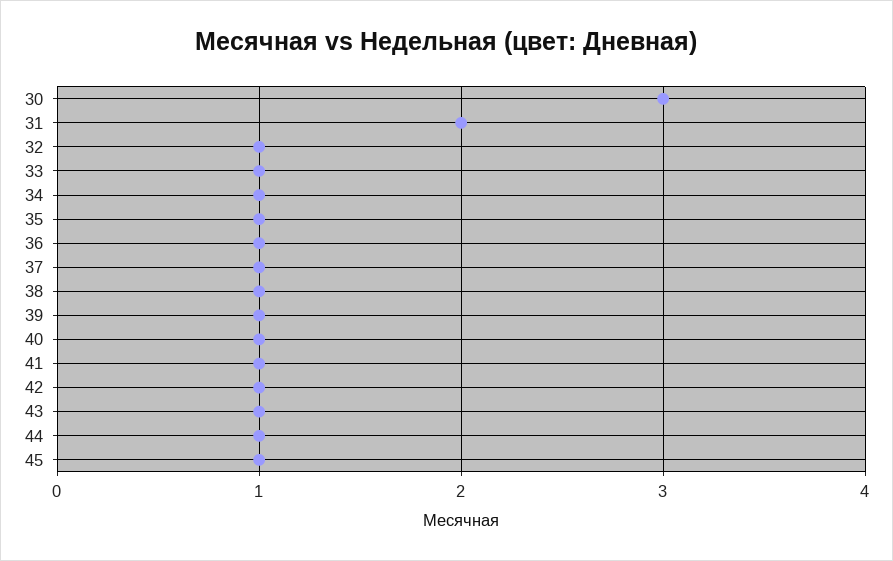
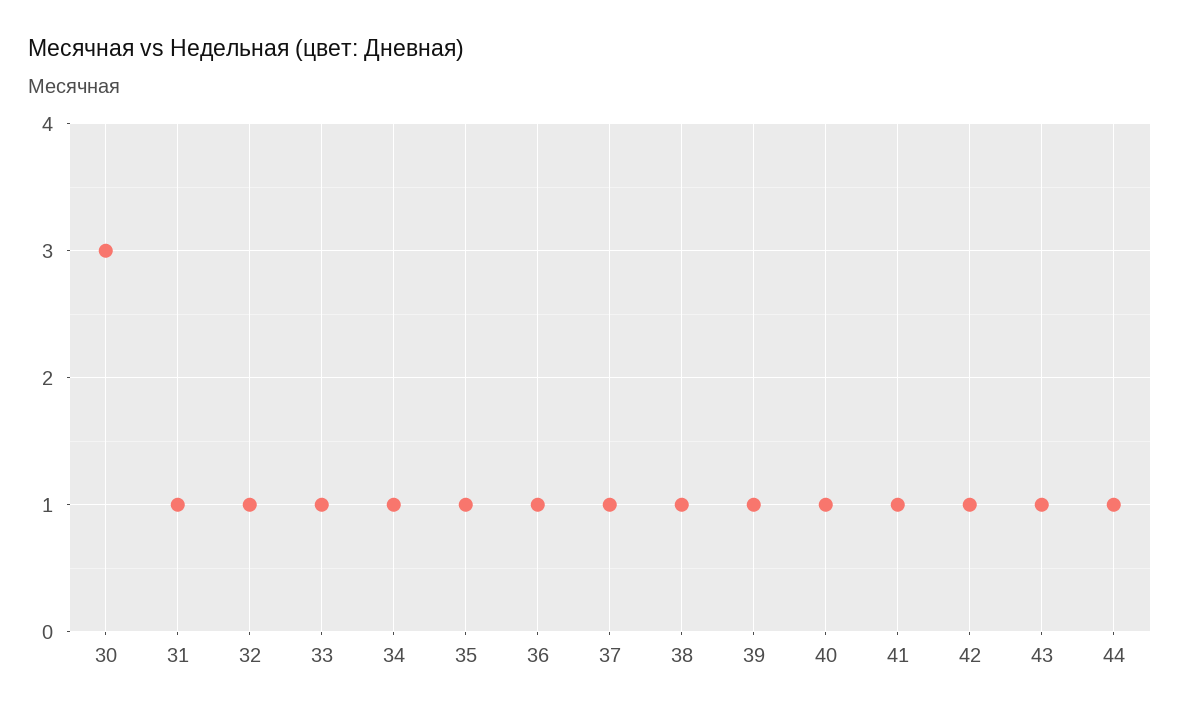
  {
    "30": 3,
-   "31": 2,
+   "31": 1,
    "32": 1,
    "33": 1,
    "34": 1,
    "35": 1,
    "36": 1,
    "37": 1,
    "38": 1,
    "39": 1,
    "40": 1,
    "41": 1,
    "42": 1,
    "43": 1,
-   "44": 1,
+   "44": 1
-   "45": 1
  }

